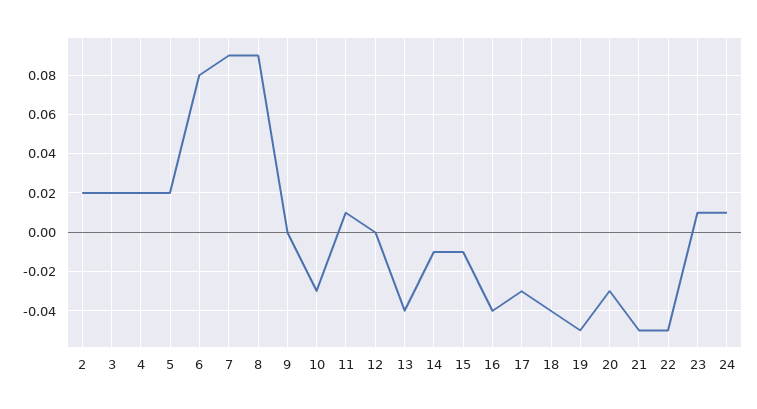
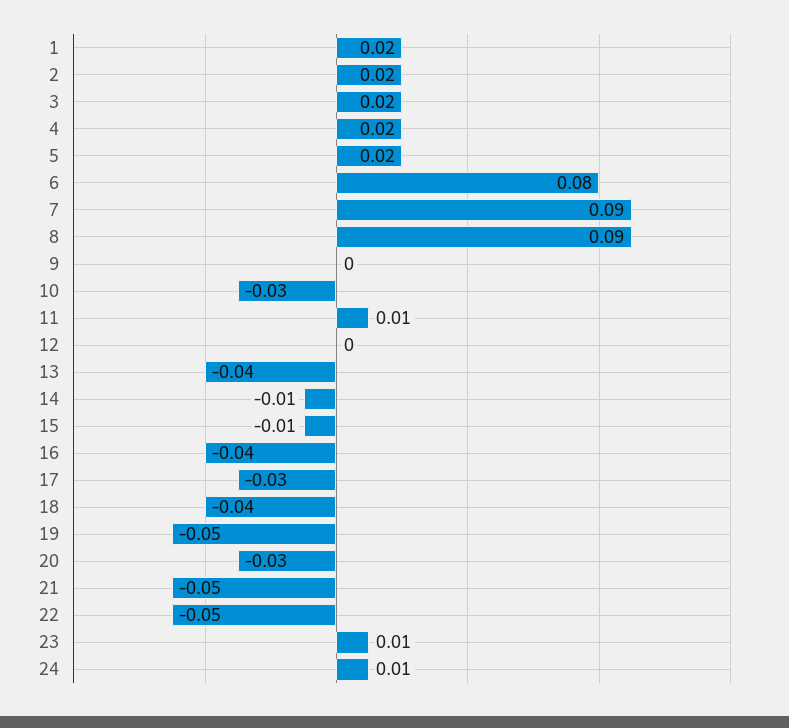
  {
    "2": 0.02,
    "3": 0.02,
    "4": 0.02,
    "5": 0.02,
    "6": 0.08,
    "7": 0.09,
    "8": 0.09,
    "9": 0,
    "10": -0.03,
    "11": 0.01,
    "12": 0,
    "13": -0.04,
    "14": -0.01,
    "15": -0.01,
    "16": -0.04,
    "17": -0.03,
    "18": -0.04,
    "19": -0.05,
    "20": -0.03,
    "21": -0.05,
    "22": -0.05,
    "23": 0.01,
-   "24": 0.01
+   "24": 0.01,
+   "1": 0.02
  }

